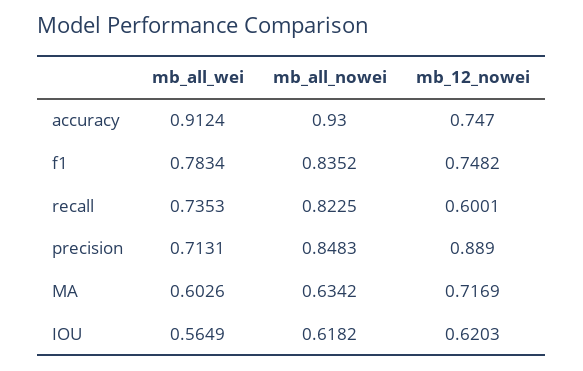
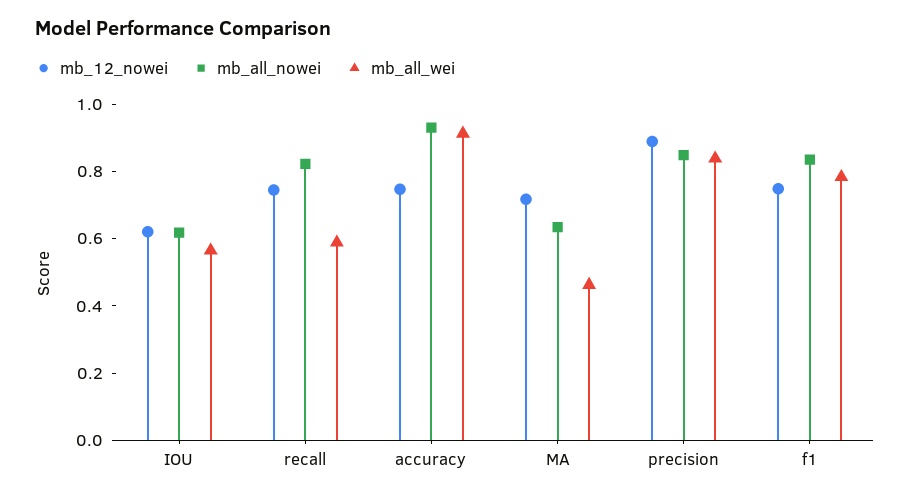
  {
    "mb_all_wei": {
      "accuracy": 0.9124,
      "f1": 0.7834,
-     "recall": 0.7353,
+     "recall": 0.6,
-     "precision": 0.7131,
+     "precision": 0.85,
-     "MA": 0.6026,
+     "MA": 0.45,
      "IOU": 0.5649
    },
    "mb_all_nowei": {
      "accuracy": 0.93,
      "f1": 0.8352,
      "recall": 0.8225,
      "precision": 0.8483,
      "MA": 0.6342,
      "IOU": 0.6182
    },
    "mb_12_nowei": {
      "accuracy": 0.747,
      "f1": 0.7482,
-     "recall": 0.6001,
+     "recall": 0.75,
      "precision": 0.889,
      "MA": 0.7169,
      "IOU": 0.6203
    }
  }

